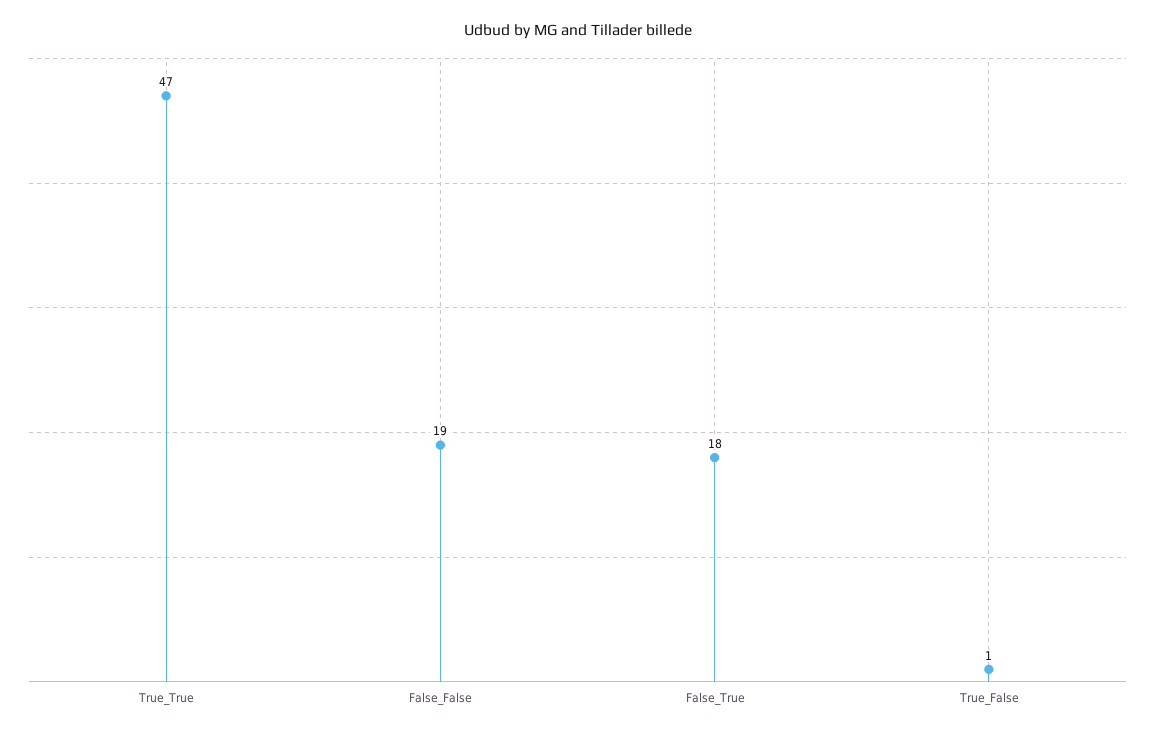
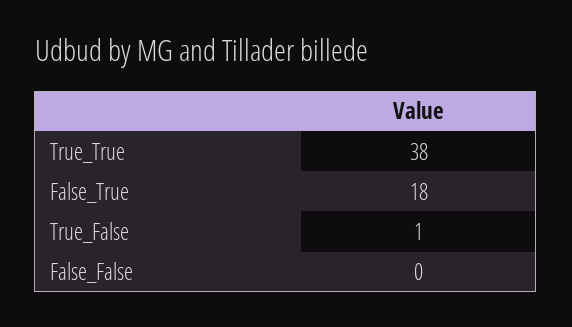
  {
-   "True_True": 47,
+   "True_True": 38,
-   "False_False": 19,
+   "False_False": 0,
    "False_True": 18,
    "True_False": 1
  }

